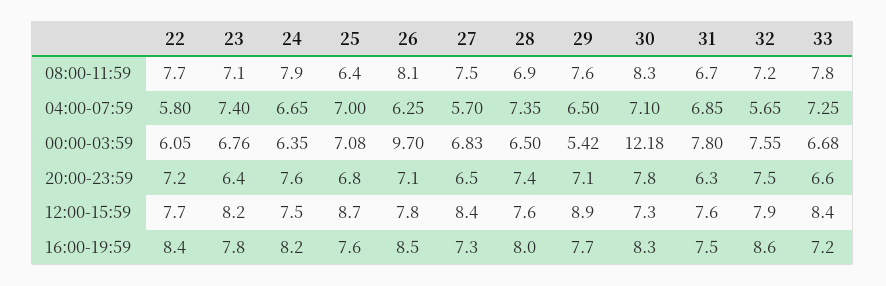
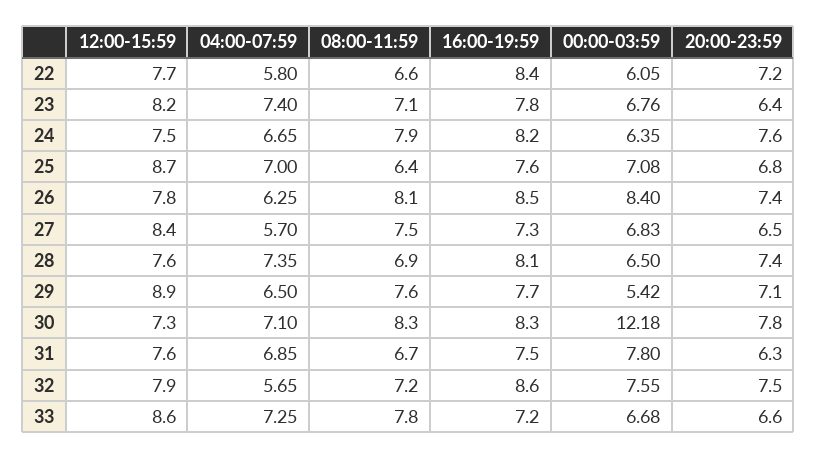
  {
    "22": {
-     "08:00-11:59": 7.7,
+     "08:00-11:59": 6.6,
      "04:00-07:59": 5.8,
      "00:00-03:59": 6.05,
      "20:00-23:59": 7.2,
      "12:00-15:59": 7.7,
      "16:00-19:59": 8.4
    },
    "23": {
      "08:00-11:59": 7.1,
      "04:00-07:59": 7.4,
      "00:00-03:59": 6.76,
      "20:00-23:59": 6.4,
      "12:00-15:59": 8.2,
      "16:00-19:59": 7.8
    },
    "24": {
      "08:00-11:59": 7.9,
      "04:00-07:59": 6.65,
      "00:00-03:59": 6.35,
      "20:00-23:59": 7.6,
      "12:00-15:59": 7.5,
      "16:00-19:59": 8.2
    },
    "25": {
      "08:00-11:59": 6.4,
      "04:00-07:59": 7,
      "00:00-03:59": 7.08,
      "20:00-23:59": 6.8,
      "12:00-15:59": 8.7,
      "16:00-19:59": 7.6
    },
    "26": {
      "08:00-11:59": 8.1,
      "04:00-07:59": 6.25,
-     "00:00-03:59": 9.7,
+     "00:00-03:59": 8.4,
-     "20:00-23:59": 7.1,
+     "20:00-23:59": 7.4,
      "12:00-15:59": 7.8,
      "16:00-19:59": 8.5
    },
    "27": {
      "08:00-11:59": 7.5,
      "04:00-07:59": 5.7,
      "00:00-03:59": 6.83,
      "20:00-23:59": 6.5,
      "12:00-15:59": 8.4,
      "16:00-19:59": 7.3
    },
    "28": {
      "08:00-11:59": 6.9,
      "04:00-07:59": 7.35,
      "00:00-03:59": 6.5,
      "20:00-23:59": 7.4,
      "12:00-15:59": 7.6,
-     "16:00-19:59": 8
+     "16:00-19:59": 8.1
    },
    "29": {
      "08:00-11:59": 7.6,
      "04:00-07:59": 6.5,
      "00:00-03:59": 5.42,
      "20:00-23:59": 7.1,
      "12:00-15:59": 8.9,
      "16:00-19:59": 7.7
    },
    "30": {
      "08:00-11:59": 8.3,
      "04:00-07:59": 7.1,
      "00:00-03:59": 12.18,
      "20:00-23:59": 7.8,
      "12:00-15:59": 7.3,
      "16:00-19:59": 8.3
    },
    "31": {
      "08:00-11:59": 6.7,
      "04:00-07:59": 6.85,
      "00:00-03:59": 7.8,
      "20:00-23:59": 6.3,
      "12:00-15:59": 7.6,
      "16:00-19:59": 7.5
    },
    "32": {
      "08:00-11:59": 7.2,
      "04:00-07:59": 5.65,
      "00:00-03:59": 7.55,
      "20:00-23:59": 7.5,
      "12:00-15:59": 7.9,
      "16:00-19:59": 8.6
    },
    "33": {
      "08:00-11:59": 7.8,
      "04:00-07:59": 7.25,
      "00:00-03:59": 6.68,
      "20:00-23:59": 6.6,
-     "12:00-15:59": 8.4,
+     "12:00-15:59": 8.6,
      "16:00-19:59": 7.2
    }
  }

